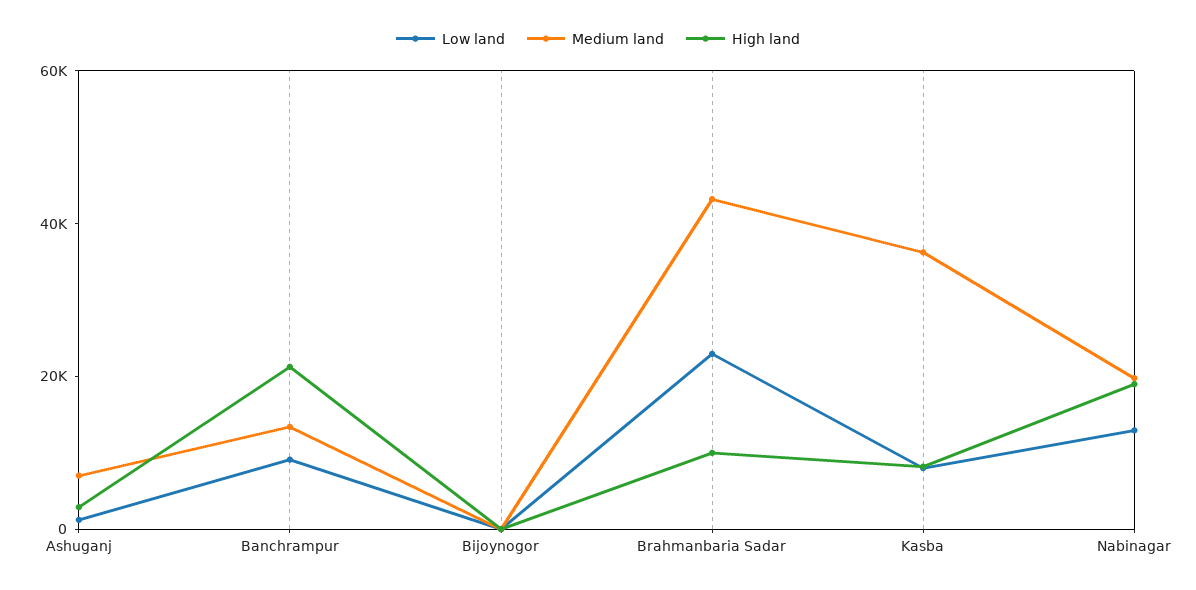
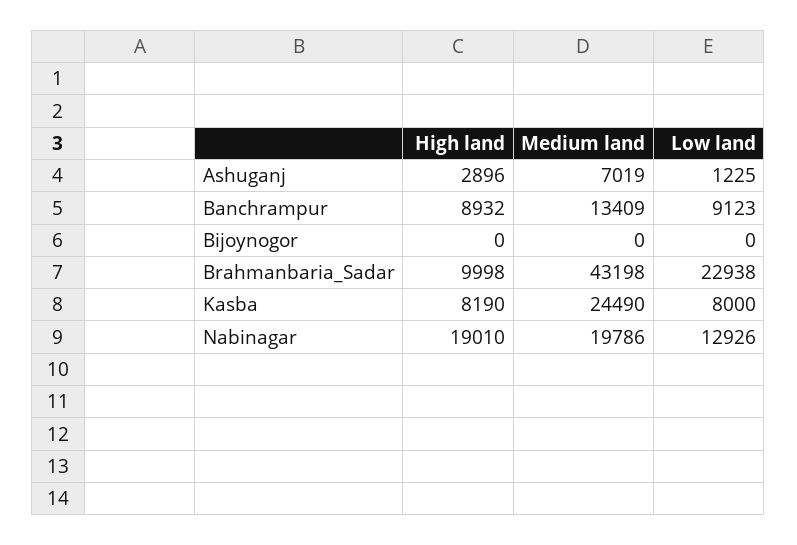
  {
    "Low land": {
      "Ashuganj": 1225,
      "Banchrampur": 9123,
      "Bijoynogor": 0,
      "Brahmanbaria Sadar": 22938,
      "Kasba": 8000,
      "Nabinagar": 12926
    },
    "Medium land": {
      "Ashuganj": 7019,
      "Banchrampur": 13409,
      "Bijoynogor": 0,
      "Brahmanbaria Sadar": 43198,
-     "Kasba": 35000,
+     "Kasba": 24490,
      "Nabinagar": 19786
    },
    "High land": {
      "Ashuganj": 2896,
-     "Banchrampur": 20000,
+     "Banchrampur": 8932,
      "Bijoynogor": 0,
      "Brahmanbaria Sadar": 9998,
      "Kasba": 8190,
      "Nabinagar": 19010
    }
  }

